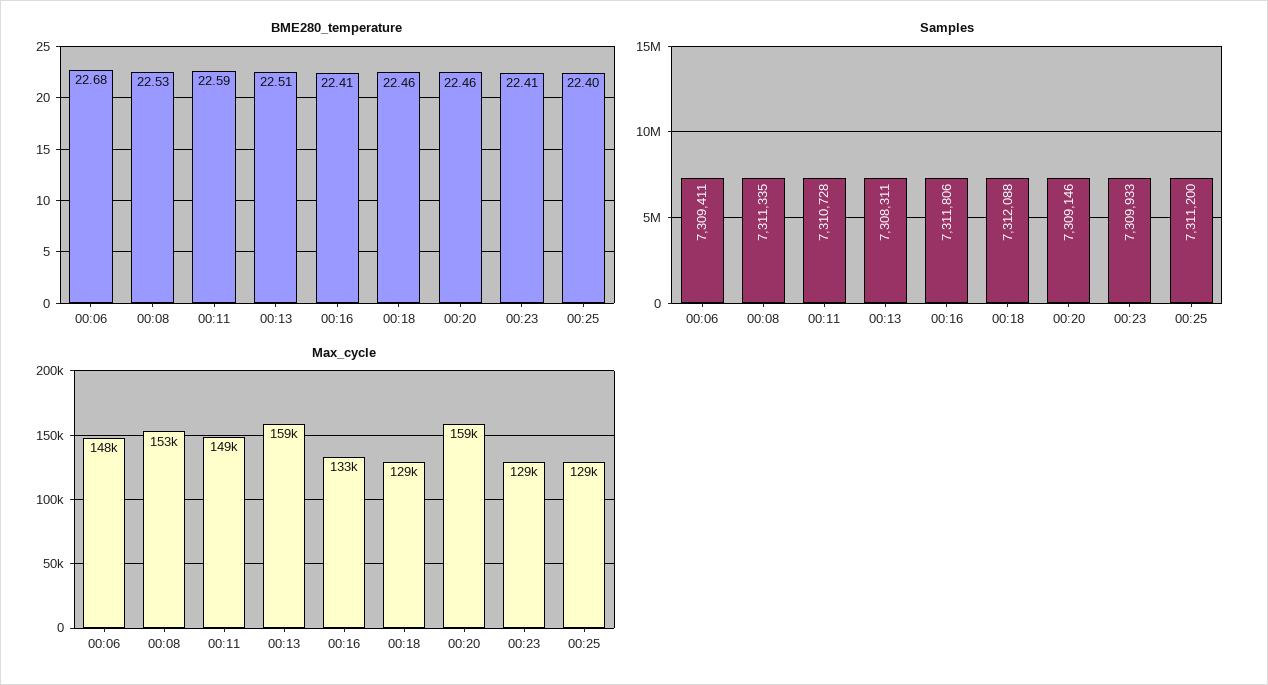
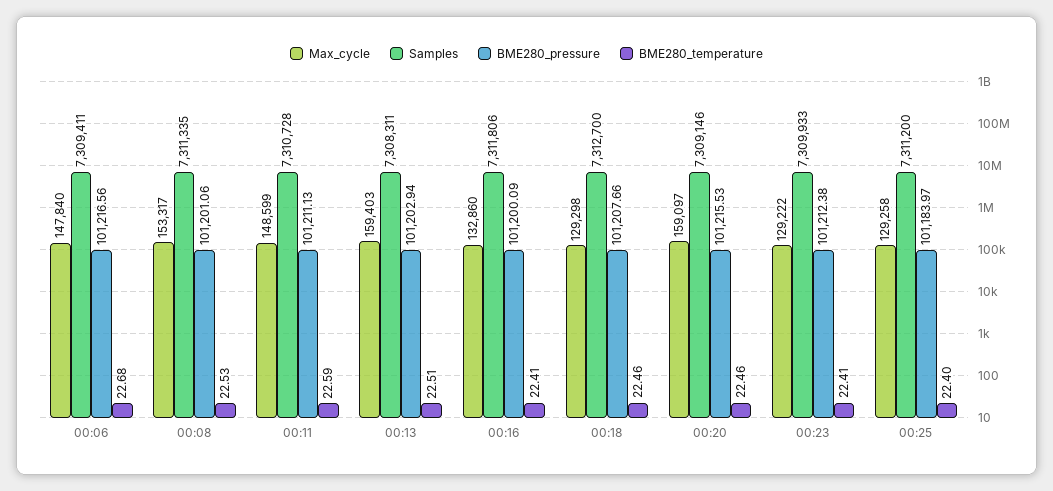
  {
    "BME280_temperature": {
      "00:06": 22.68,
      "00:08": 22.53,
      "00:11": 22.59,
      "00:13": 22.51,
      "00:16": 22.41,
      "00:18": 22.46,
      "00:20": 22.46,
      "00:23": 22.41,
      "00:25": 22.4
    },
    "Samples": {
      "00:06": 7309411,
      "00:08": 7311335,
      "00:11": 7310728,
      "00:13": 7308311,
      "00:16": 7311806,
-     "00:18": 7312088,
+     "00:18": 7312700,
      "00:20": 7309146,
      "00:23": 7309933,
      "00:25": 7311200
    },
    "Max_cycle": {
      "00:06": 147840,
      "00:08": 153317,
      "00:11": 148599,
      "00:13": 159403,
      "00:16": 132860,
      "00:18": 129298,
      "00:20": 159097,
      "00:23": 129222,
      "00:25": 129258
-   }
+   },
+   "BME280_pressure": {
+     "00:06": 101216.56,
+     "00:08": 101201.06,
+     "00:11": 101211.13,
+     "00:13": 101202.94,
+     "00:16": 101200.09,
+     "00:18": 101207.66,
+     "00:20": 101215.53,
+     "00:23": 101212.38,
+     "00:25": 101183.97
+   }
  }

